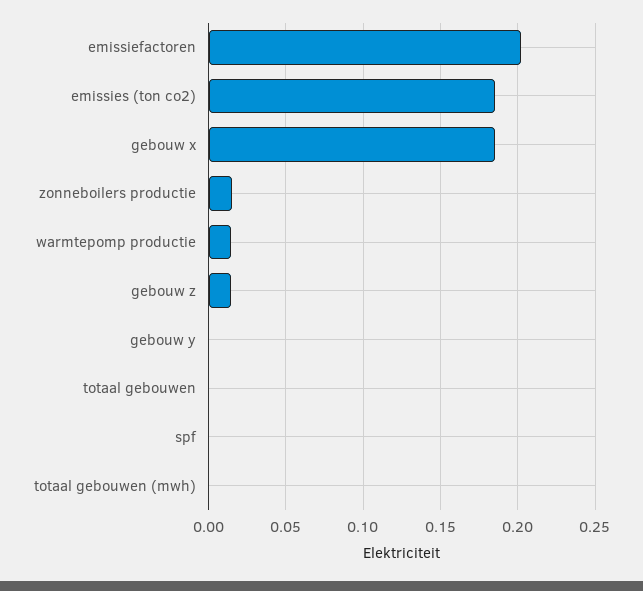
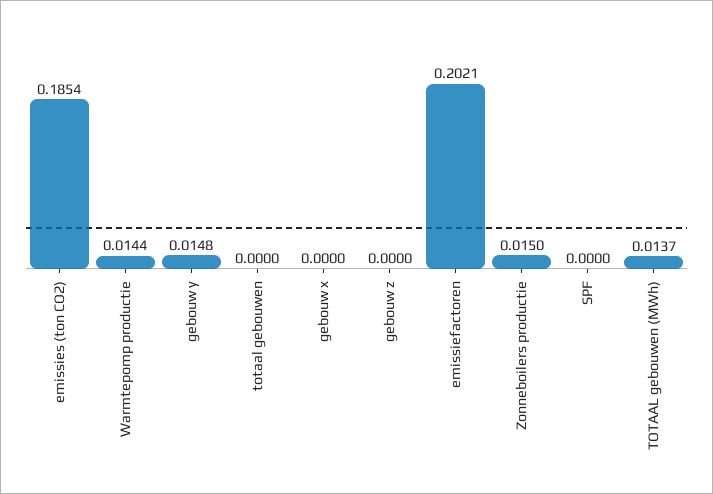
  {
    "emissiefactoren": 0.2021,
    "emissies (ton co2)": 0.1854,
-   "gebouw x": 0.185,
+   "gebouw x": 0,
    "zonneboilers productie": 0.015,
    "warmtepomp productie": 0.0144,
-   "gebouw z": 0.015,
+   "gebouw z": 0,
-   "gebouw y": 0,
+   "gebouw y": 0.0148,
    "totaal gebouwen": 0,
    "spf": 0,
-   "totaal gebouwen (mwh)": 0
+   "totaal gebouwen (mwh)": 0.0137
  }

